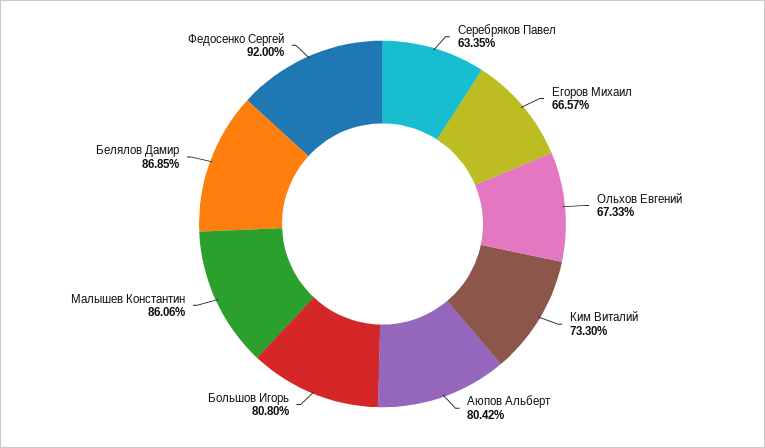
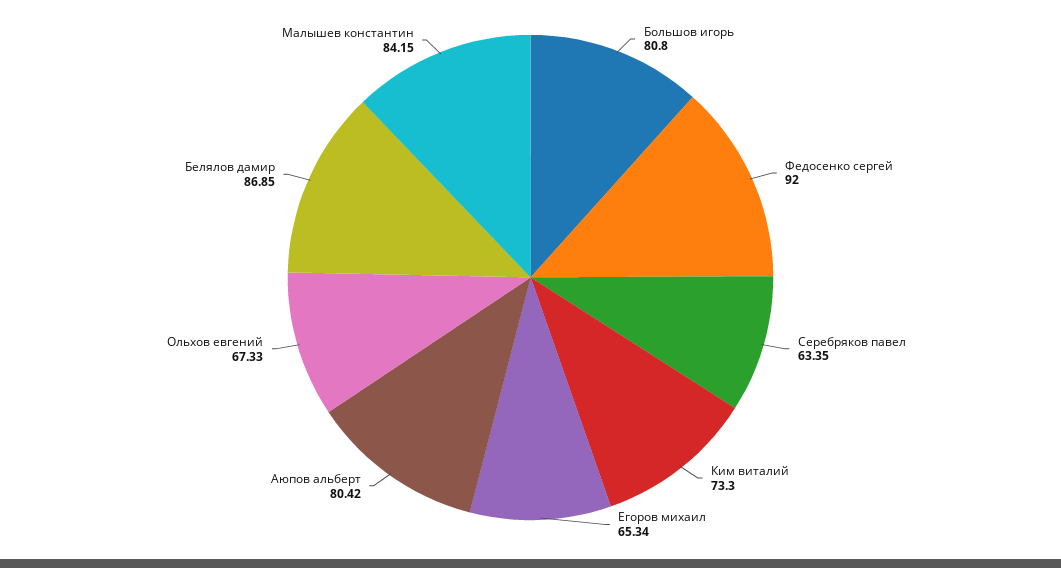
  {
    "Серебряков Павел": 63.35,
-   "Егоров Михаил": 66.57,
+   "Егоров Михаил": 65.34,
    "Ольхов Евгений": 67.33,
    "Ким Виталий": 73.3,
    "Аюпов Альберт": 80.42,
    "Большов Игорь": 80.8,
-   "Малышев Константин": 86.06,
+   "Малышев Константин": 84.15,
    "Белялов Дамир": 86.85,
    "Федосенко Сергей": 92
  }

